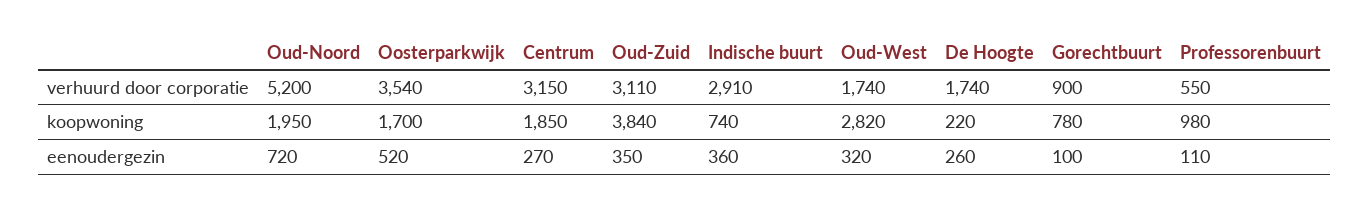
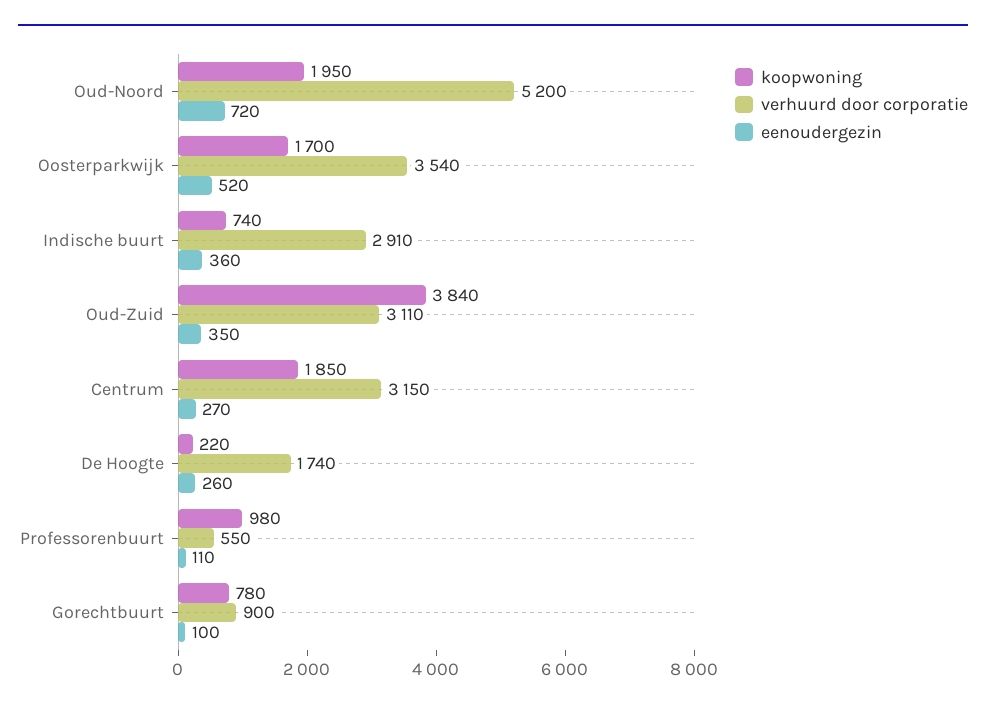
  {
    "verhuurd door corporatie": {
      "Oud-Noord": 5200,
      "Oosterparkwijk": 3540,
      "Centrum": 3150,
      "Oud-Zuid": 3110,
      "Indische buurt": 2910,
-     "Oud-West": 1740,
      "De Hoogte": 1740,
      "Gorechtbuurt": 900,
      "Professorenbuurt": 550
    },
    "koopwoning": {
      "Oud-Noord": 1950,
      "Oosterparkwijk": 1700,
      "Centrum": 1850,
      "Oud-Zuid": 3840,
      "Indische buurt": 740,
-     "Oud-West": 2820,
      "De Hoogte": 220,
      "Gorechtbuurt": 780,
      "Professorenbuurt": 980
    },
    "eenoudergezin": {
      "Oud-Noord": 720,
      "Oosterparkwijk": 520,
      "Centrum": 270,
      "Oud-Zuid": 350,
      "Indische buurt": 360,
-     "Oud-West": 320,
      "De Hoogte": 260,
      "Gorechtbuurt": 100,
      "Professorenbuurt": 110
    }
  }

